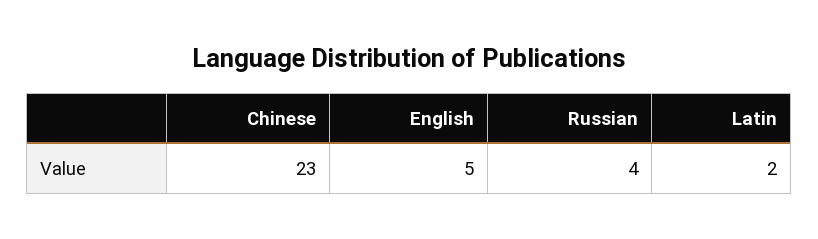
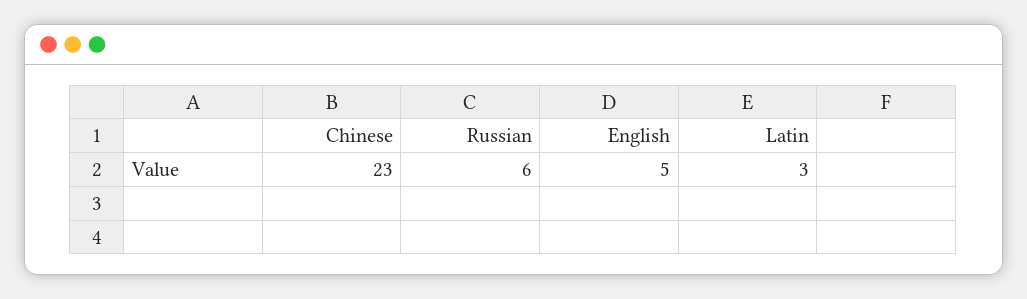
  {
    "Chinese": 23,
    "English": 5,
-   "Russian": 4,
+   "Russian": 6,
-   "Latin": 2
+   "Latin": 3
  }

